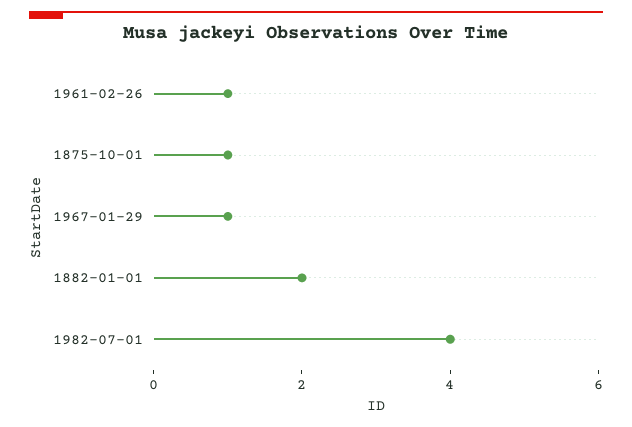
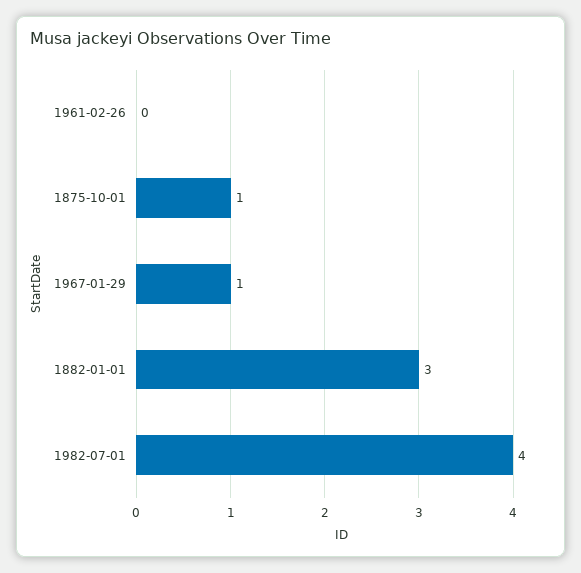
  {
-   "1961-02-26": 1,
+   "1961-02-26": 0,
    "1875-10-01": 1,
    "1967-01-29": 1,
-   "1882-01-01": 2,
+   "1882-01-01": 3,
    "1982-07-01": 4
  }

